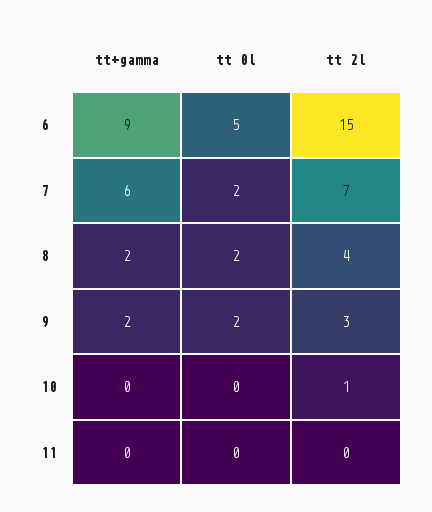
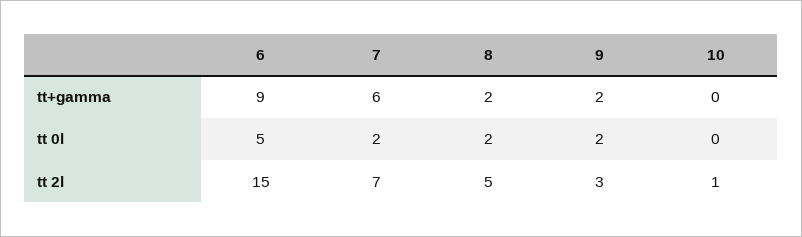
  {
    "tt+gamma": {
      "6": 9,
      "7": 6,
      "8": 2,
      "9": 2,
-     "10": 0,
+     "10": 0
-     "11": 0
    },
    "tt 0l": {
      "6": 5,
      "7": 2,
      "8": 2,
      "9": 2,
-     "10": 0,
+     "10": 0
-     "11": 0
    },
    "tt 2l": {
      "6": 15,
      "7": 7,
-     "8": 4,
+     "8": 5,
      "9": 3,
-     "10": 1,
+     "10": 1
-     "11": 0
    }
  }

